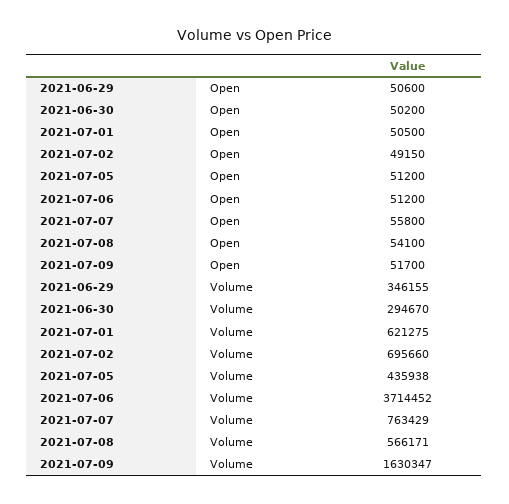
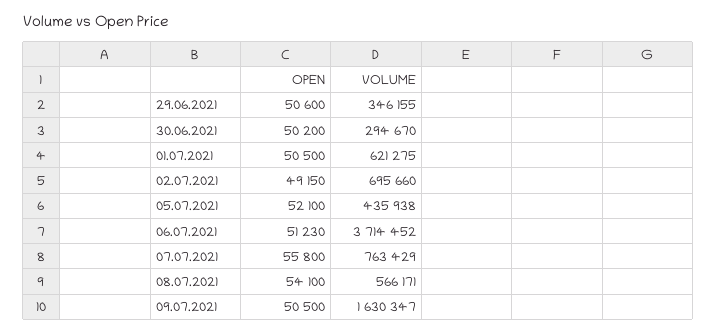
  {
    "2021-06-29": {
      "Open": 50600,
      "Volume": 346155
    },
    "2021-06-30": {
      "Open": 50200,
      "Volume": 294670
    },
    "2021-07-01": {
      "Open": 50500,
      "Volume": 621275
    },
    "2021-07-02": {
      "Open": 49150,
      "Volume": 695660
    },
    "2021-07-05": {
-     "Open": 51200,
+     "Open": 52100,
      "Volume": 435938
    },
    "2021-07-06": {
-     "Open": 51200,
+     "Open": 51230,
      "Volume": 3714452
    },
    "2021-07-07": {
      "Open": 55800,
      "Volume": 763429
    },
    "2021-07-08": {
      "Open": 54100,
      "Volume": 566171
    },
    "2021-07-09": {
-     "Open": 51700,
+     "Open": 50500,
      "Volume": 1630347
    }
  }

